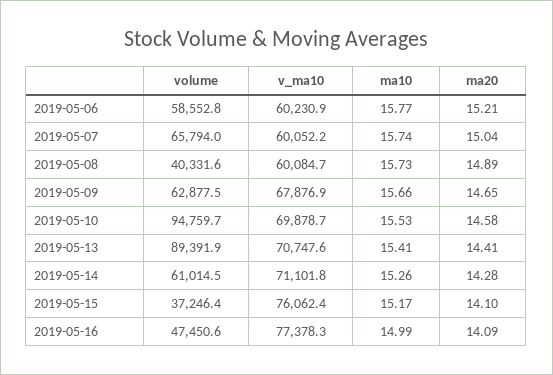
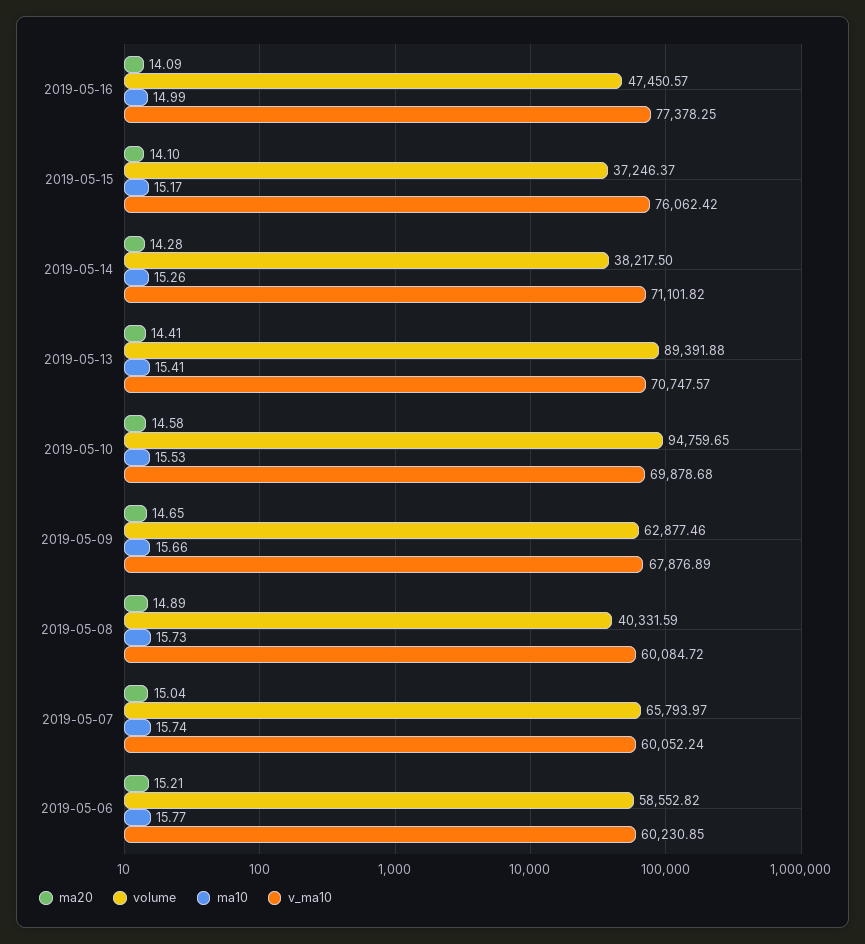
  {
    "volume": {
      "2019-05-06": 58552.82,
      "2019-05-07": 65793.97,
      "2019-05-08": 40331.59,
      "2019-05-09": 62877.46,
      "2019-05-10": 94759.65,
      "2019-05-13": 89391.88,
-     "2019-05-14": 61014.5,
+     "2019-05-14": 38217.5,
      "2019-05-15": 37246.37,
      "2019-05-16": 47450.57
    },
    "v_ma10": {
      "2019-05-06": 60230.85,
      "2019-05-07": 60052.24,
      "2019-05-08": 60084.72,
      "2019-05-09": 67876.89,
      "2019-05-10": 69878.68,
      "2019-05-13": 70747.57,
      "2019-05-14": 71101.82,
      "2019-05-15": 76062.42,
      "2019-05-16": 77378.25
    },
    "ma10": {
      "2019-05-06": 15.77,
      "2019-05-07": 15.74,
      "2019-05-08": 15.73,
      "2019-05-09": 15.66,
      "2019-05-10": 15.53,
      "2019-05-13": 15.41,
      "2019-05-14": 15.26,
      "2019-05-15": 15.17,
      "2019-05-16": 14.99
    },
    "ma20": {
      "2019-05-06": 15.21,
      "2019-05-07": 15.04,
      "2019-05-08": 14.89,
      "2019-05-09": 14.65,
      "2019-05-10": 14.58,
      "2019-05-13": 14.41,
      "2019-05-14": 14.28,
      "2019-05-15": 14.1,
      "2019-05-16": 14.09
    }
  }

